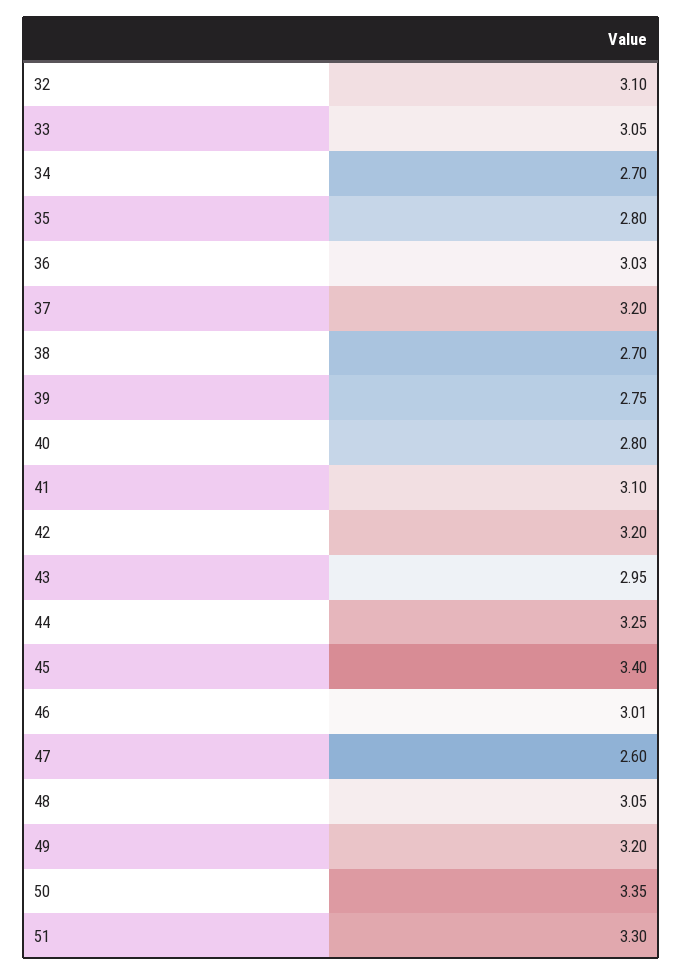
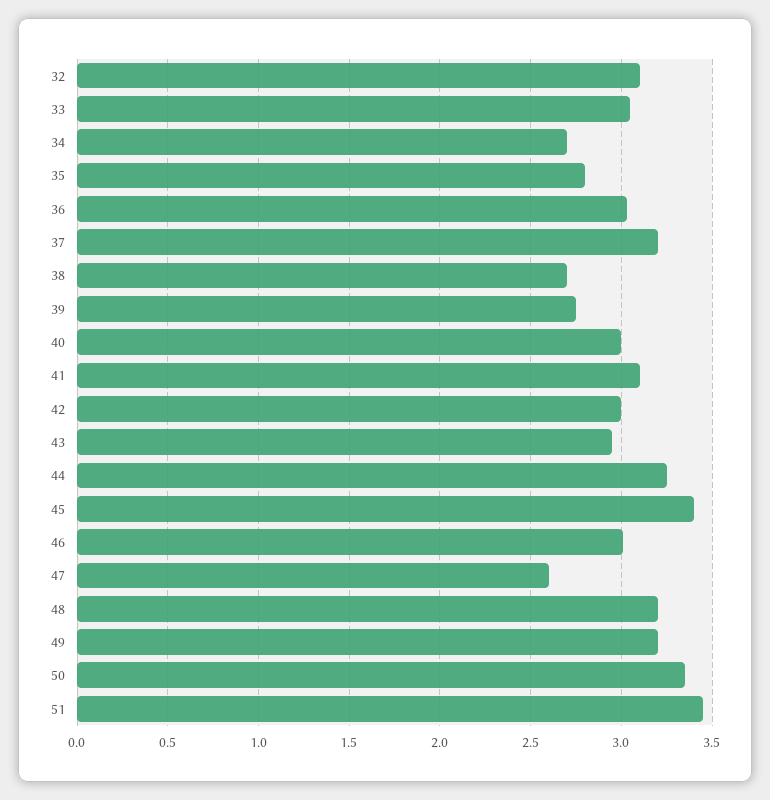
  {
    "32": 3.1,
    "33": 3.05,
    "34": 2.7,
    "35": 2.8,
    "36": 3.03,
    "37": 3.2,
    "38": 2.7,
    "39": 2.75,
-   "40": 2.8,
+   "40": 3,
    "41": 3.1,
-   "42": 3.2,
+   "42": 3,
    "43": 2.95,
    "44": 3.25,
    "45": 3.4,
    "46": 3.01,
    "47": 2.6,
-   "48": 3.05,
+   "48": 3.2,
    "49": 3.2,
    "50": 3.35,
-   "51": 3.3
+   "51": 3.45
  }

